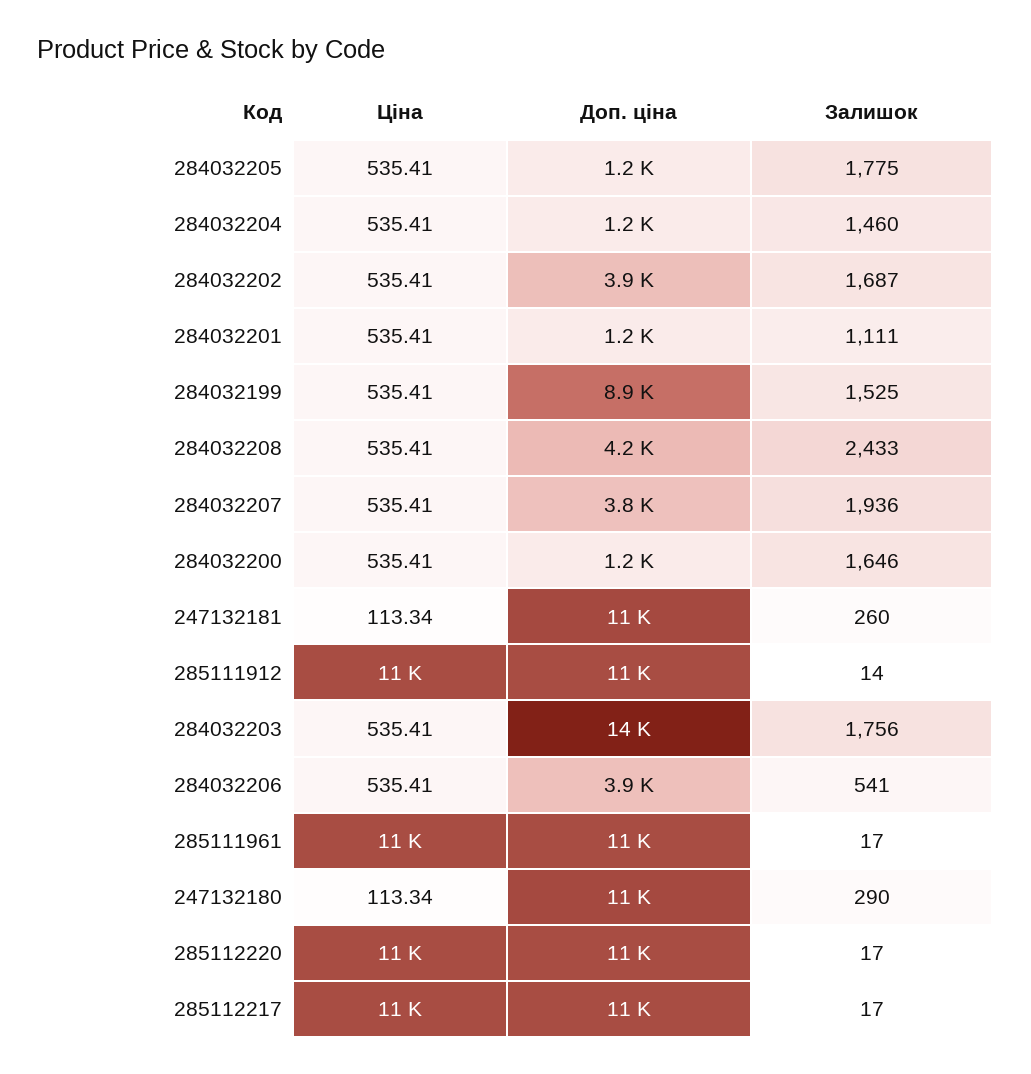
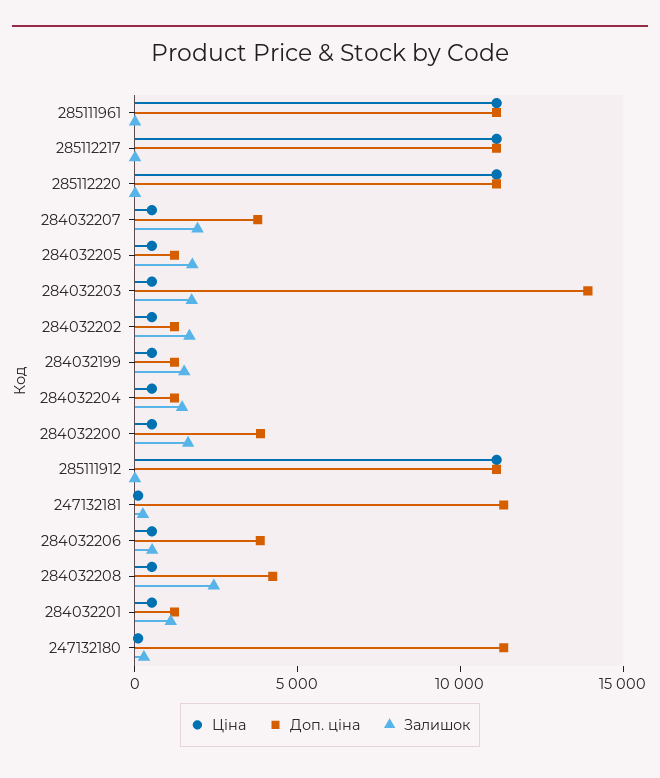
  {
    "Ціна": {
      "284032205": 535.41,
      "284032204": 535.41,
      "284032202": 535.41,
      "284032201": 535.41,
      "284032199": 535.41,
      "284032208": 535.41,
      "284032207": 535.41,
      "284032200": 535.41,
      "247132181": 113.34,
      "285111912": 11000,
      "284032203": 535.41,
      "284032206": 535.41,
      "285111961": 11000,
      "247132180": 113.34,
      "285112220": 11000,
      "285112217": 11000
    },
    "Доп. ціна": {
      "284032205": 1200,
      "284032204": 1200,
-     "284032202": 3900,
+     "284032202": 1000,
      "284032201": 1200,
-     "284032199": 8900,
+     "284032199": 1000,
      "284032208": 4200,
      "284032207": 3800,
-     "284032200": 1200,
+     "284032200": 4000,
      "247132181": 11000,
      "285111912": 11000,
      "284032203": 14000,
      "284032206": 3900,
      "285111961": 11000,
      "247132180": 11000,
      "285112220": 11000,
      "285112217": 11000
    },
    "Залишок": {
      "284032205": 1775,
      "284032204": 1460,
      "284032202": 1687,
      "284032201": 1111,
      "284032199": 1525,
      "284032208": 2433,
      "284032207": 1936,
      "284032200": 1646,
      "247132181": 260,
      "285111912": 14,
      "284032203": 1756,
      "284032206": 541,
      "285111961": 17,
      "247132180": 290,
      "285112220": 17,
      "285112217": 17
    }
  }

